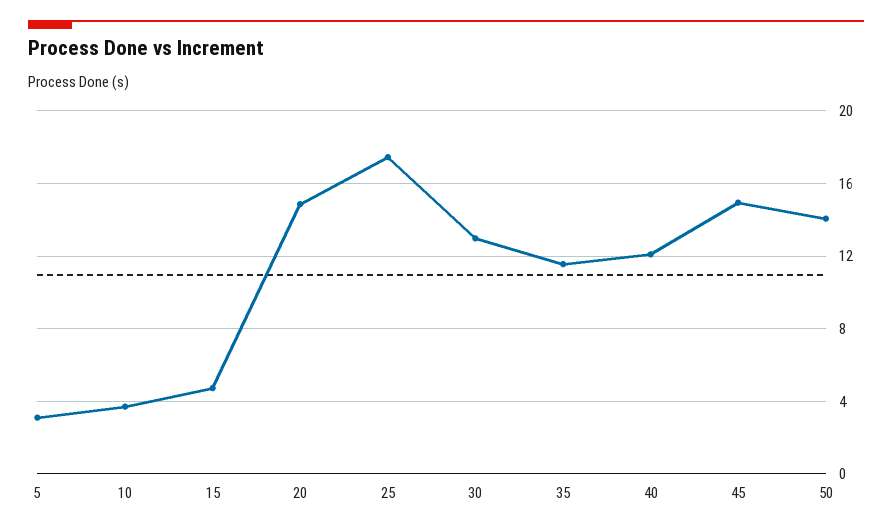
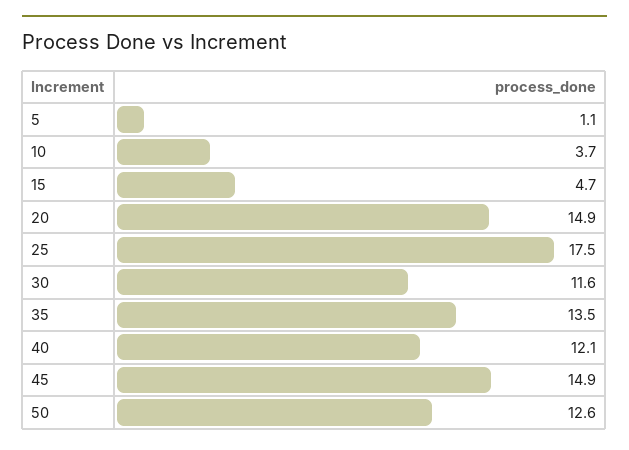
  {
-   "5": 3,
+   "5": 1.1,
    "10": 3.7,
    "15": 4.7,
    "20": 14.9,
    "25": 17.5,
-   "30": 13,
+   "30": 11.6,
-   "35": 11.5,
+   "35": 13.5,
    "40": 12.1,
    "45": 14.9,
-   "50": 14
+   "50": 12.6
  }

